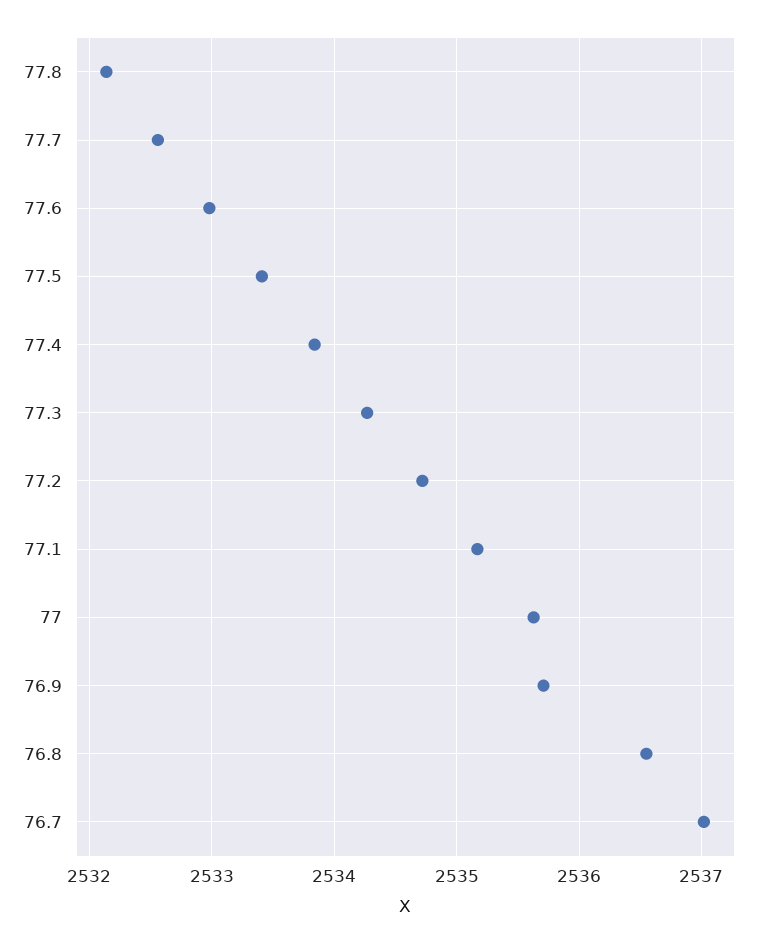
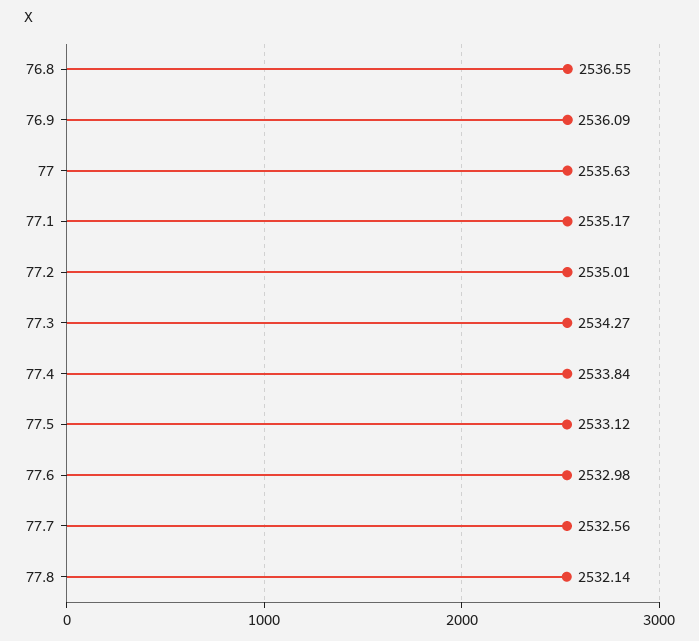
  {
    "77.8": 2532.14,
    "77.7": 2532.56,
    "77.6": 2532.98,
-   "77.5": 2533.4,
+   "77.5": 2533.12,
    "77.4": 2533.84,
    "77.3": 2534.27,
-   "77.2": 2534.7,
+   "77.2": 2535.01,
    "77.1": 2535.17,
    "77": 2535.63,
-   "76.9": 2535.7,
+   "76.9": 2536.09,
-   "76.8": 2536.55,
+   "76.8": 2536.55
-   "76.7": 2537
  }

